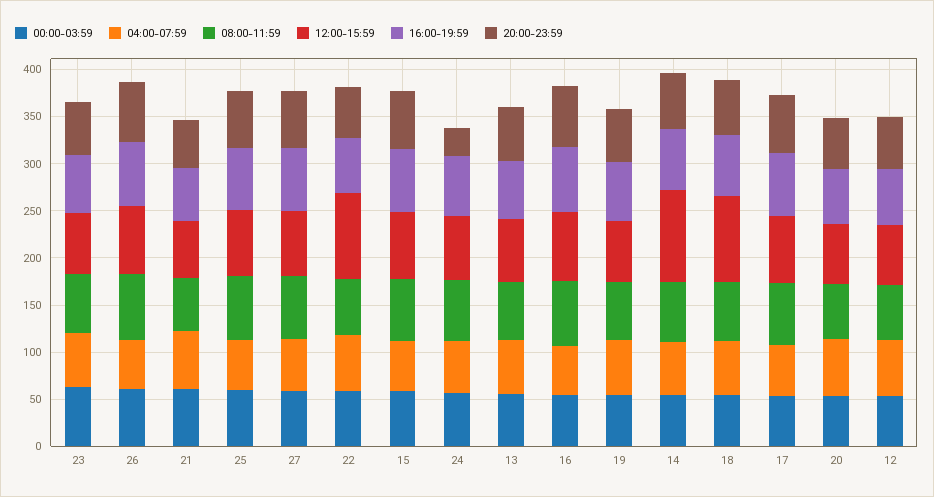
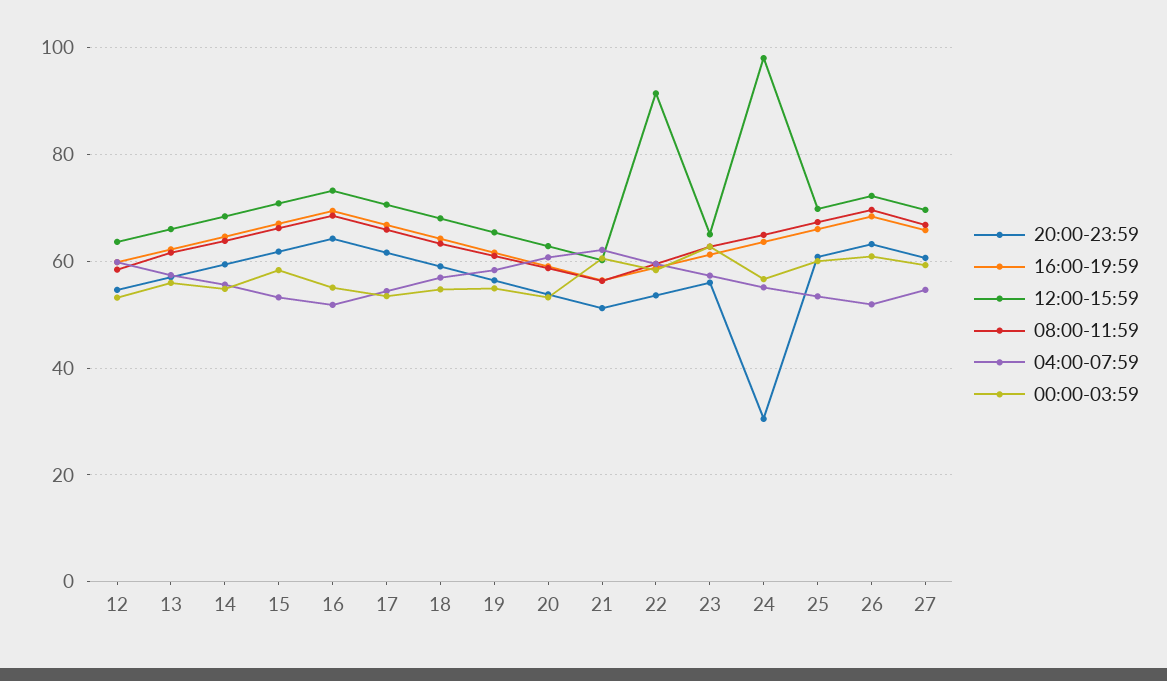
  {
    "00:00-03:59": {
      "23": 62,
      "26": 60,
      "21": 60,
      "25": 60,
      "27": 60,
      "22": 58,
      "15": 58,
      "24": 56,
      "13": 56,
      "16": 56,
      "19": 54,
      "14": 54,
      "18": 54,
      "17": 54,
      "20": 54,
      "12": 54
    },
    "04:00-07:59": {
      "23": 58,
      "26": 52,
      "21": 62,
      "25": 54,
      "27": 54,
      "22": 60,
      "15": 54,
      "24": 56,
      "13": 58,
      "16": 52,
      "19": 58,
      "14": 56,
      "18": 56,
      "17": 54,
      "20": 60,
      "12": 60
    },
    "08:00-11:59": {
      "23": 62,
      "26": 70,
      "21": 56,
      "25": 68,
      "27": 66,
      "22": 60,
      "15": 66,
      "24": 64,
      "13": 62,
      "16": 68,
      "19": 62,
      "14": 64,
      "18": 64,
      "17": 66,
      "20": 58,
      "12": 58
    },
    "12:00-15:59": {
      "23": 66,
      "26": 72,
      "21": 60,
      "25": 70,
      "27": 70,
      "22": 92,
      "15": 70,
-     "24": 70,
+     "24": 98,
      "13": 66,
      "16": 74,
      "19": 66,
-     "14": 100,
+     "14": 68,
-     "18": 90,
+     "18": 68,
      "17": 70,
      "20": 62,
      "12": 64
    },
    "16:00-19:59": {
      "23": 62,
      "26": 68,
      "21": 56,
      "25": 66,
      "27": 66,
      "22": 58,
      "15": 68,
      "24": 64,
      "13": 62,
      "16": 70,
      "19": 62,
      "14": 64,
      "18": 64,
      "17": 66,
      "20": 60,
      "12": 60
    },
    "20:00-23:59": {
      "23": 56,
      "26": 64,
      "21": 52,
      "25": 60,
      "27": 60,
      "22": 54,
      "15": 62,
      "24": 30,
      "13": 58,
      "16": 64,
      "19": 56,
      "14": 60,
      "18": 60,
      "17": 62,
      "20": 54,
      "12": 54
    }
  }

